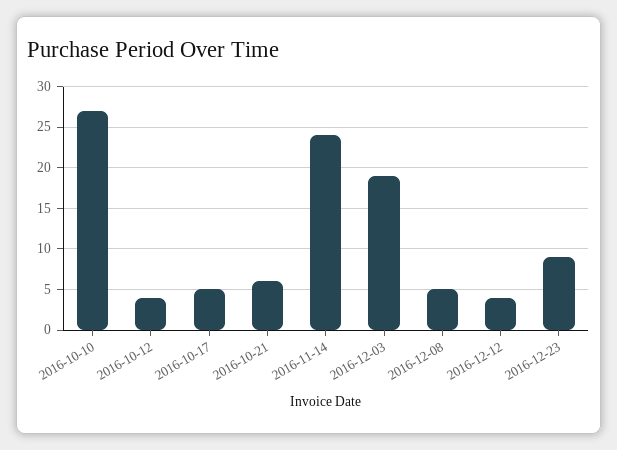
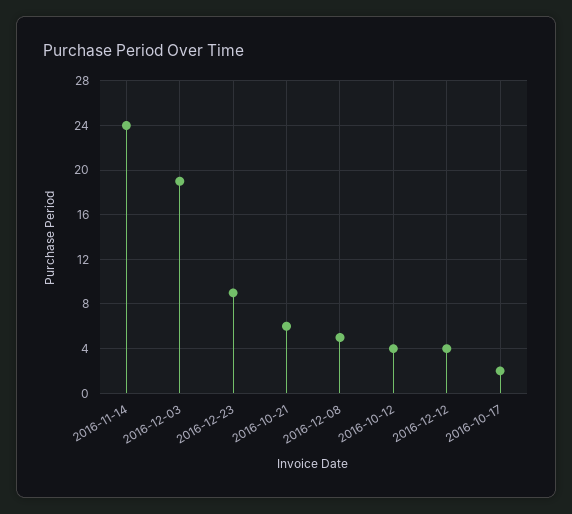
  {
-   "2016-10-10": 27,
    "2016-10-12": 4,
-   "2016-10-17": 5,
+   "2016-10-17": 2,
    "2016-10-21": 6,
    "2016-11-14": 24,
    "2016-12-03": 19,
    "2016-12-08": 5,
    "2016-12-12": 4,
    "2016-12-23": 9
  }

